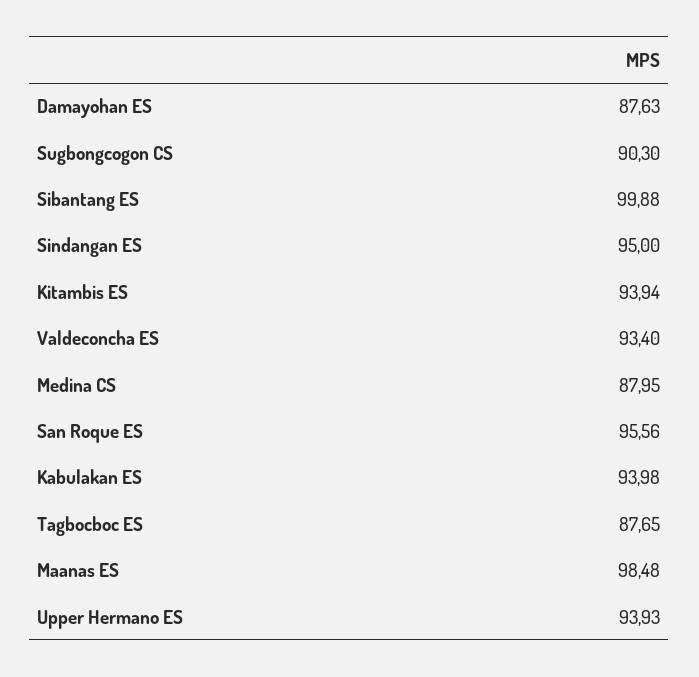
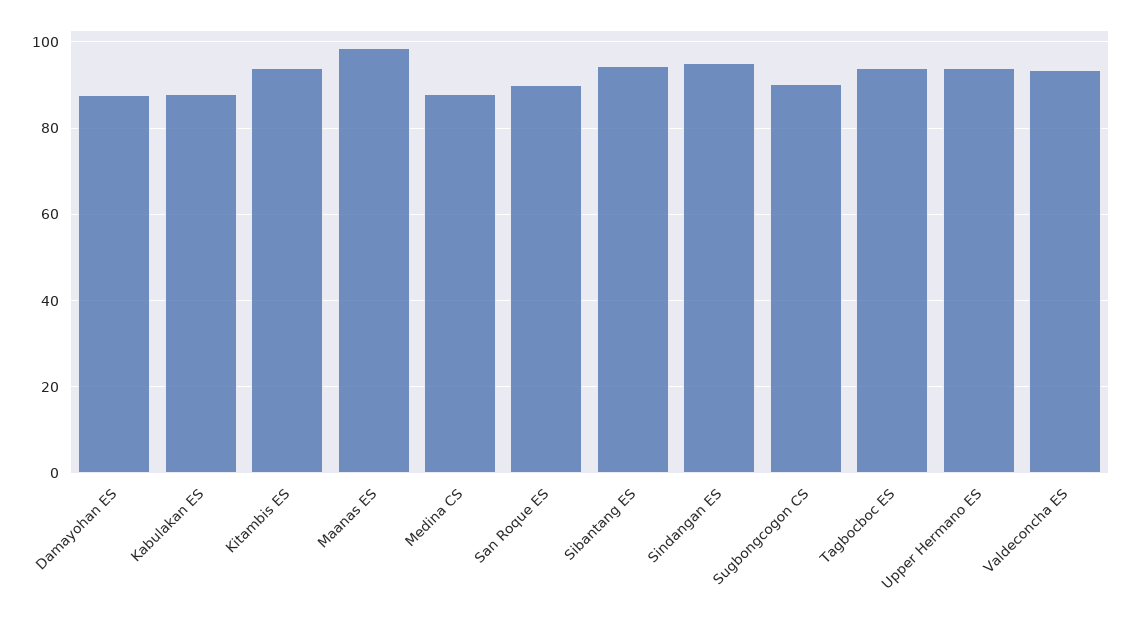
  {
    "Damayohan ES": 87.63,
    "Sugbongcogon CS": 90.3,
-   "Sibantang ES": 99.88,
+   "Sibantang ES": 94,
    "Sindangan ES": 95,
    "Kitambis ES": 93.94,
    "Valdeconcha ES": 93.4,
    "Medina CS": 87.95,
-   "San Roque ES": 95.56,
+   "San Roque ES": 90,
-   "Kabulakan ES": 93.98,
+   "Kabulakan ES": 88,
-   "Tagbocboc ES": 87.65,
+   "Tagbocboc ES": 94,
    "Maanas ES": 98.48,
    "Upper Hermano ES": 93.93
  }

